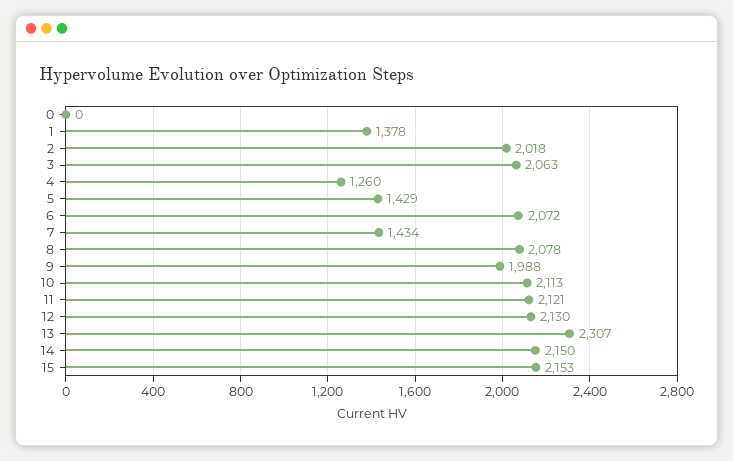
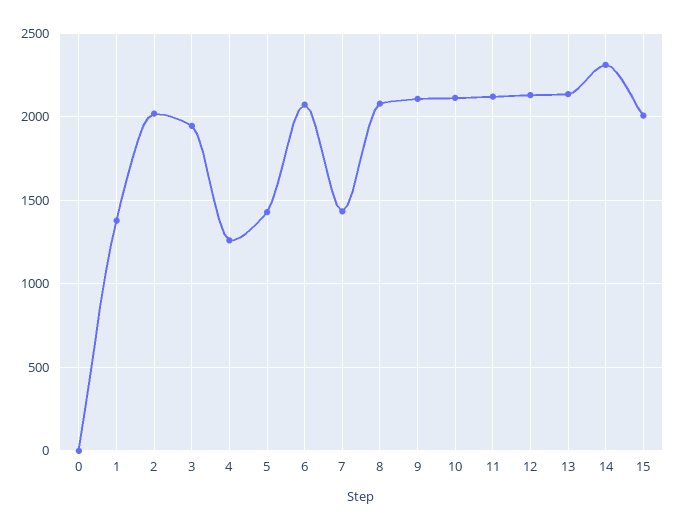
  {
    "0": 0,
    "1": 1378,
    "2": 2018,
-   "3": 2063,
+   "3": 1950,
    "4": 1260,
    "5": 1429,
    "6": 2072,
    "7": 1434,
    "8": 2078,
-   "9": 1988,
+   "9": 2100,
    "10": 2113,
    "11": 2121,
    "12": 2130,
-   "13": 2307,
+   "13": 2150,
-   "14": 2150,
+   "14": 2300,
-   "15": 2153
+   "15": 2000
  }

